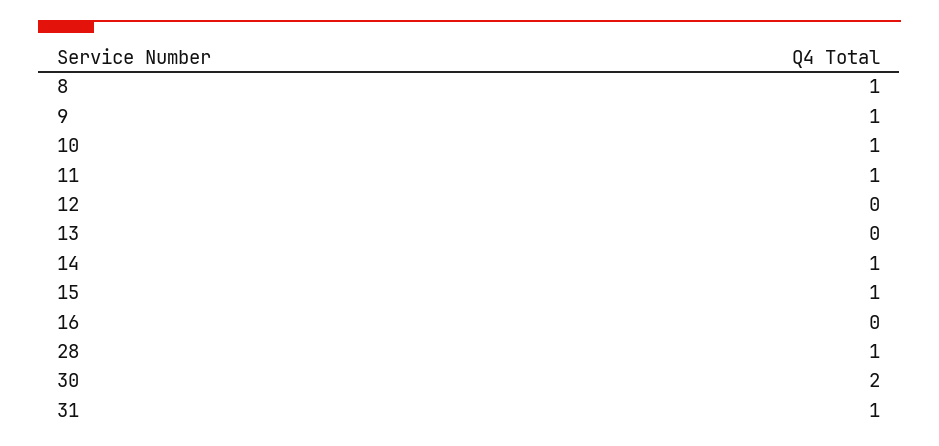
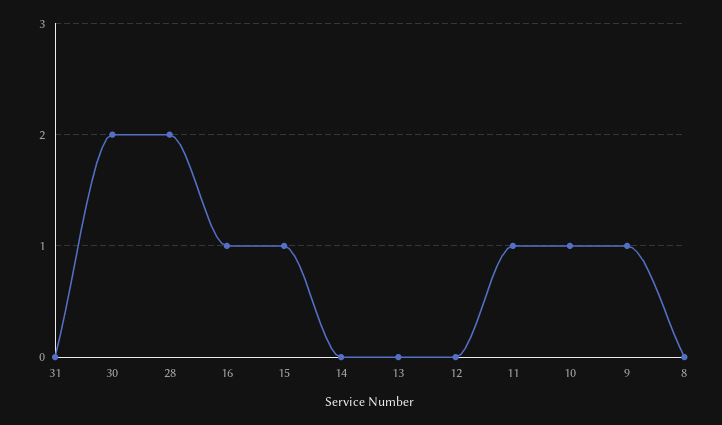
  {
-   "8": 1,
+   "8": 0,
    "9": 1,
    "10": 1,
    "11": 1,
    "12": 0,
    "13": 0,
-   "14": 1,
+   "14": 0,
    "15": 1,
-   "16": 0,
+   "16": 1,
-   "28": 1,
+   "28": 2,
    "30": 2,
-   "31": 1
+   "31": 0
  }

